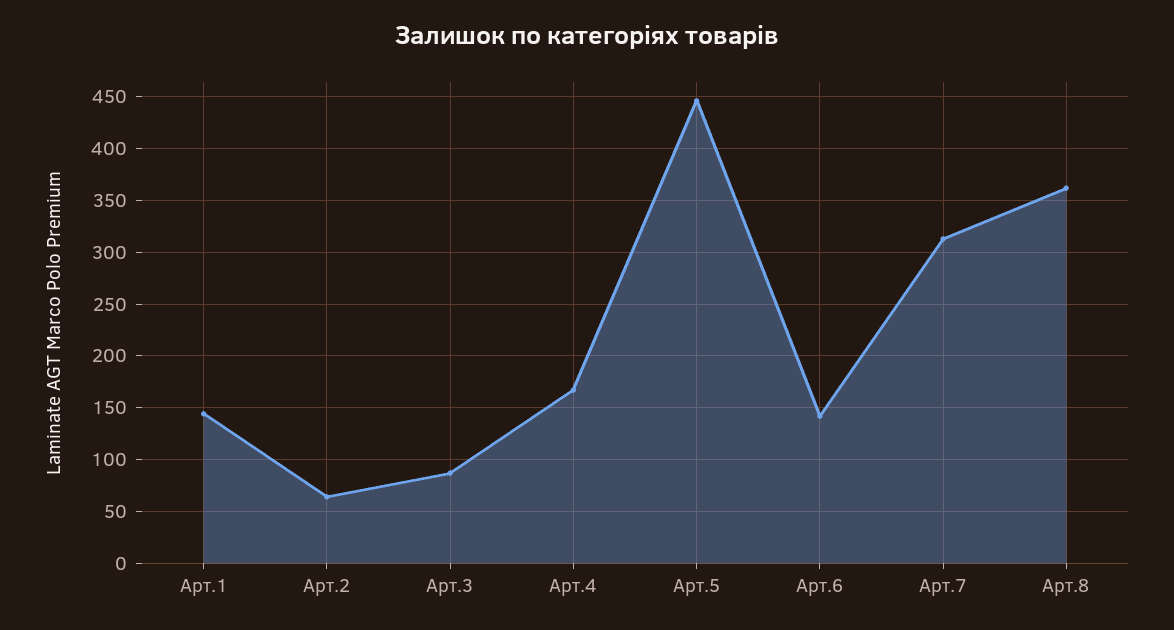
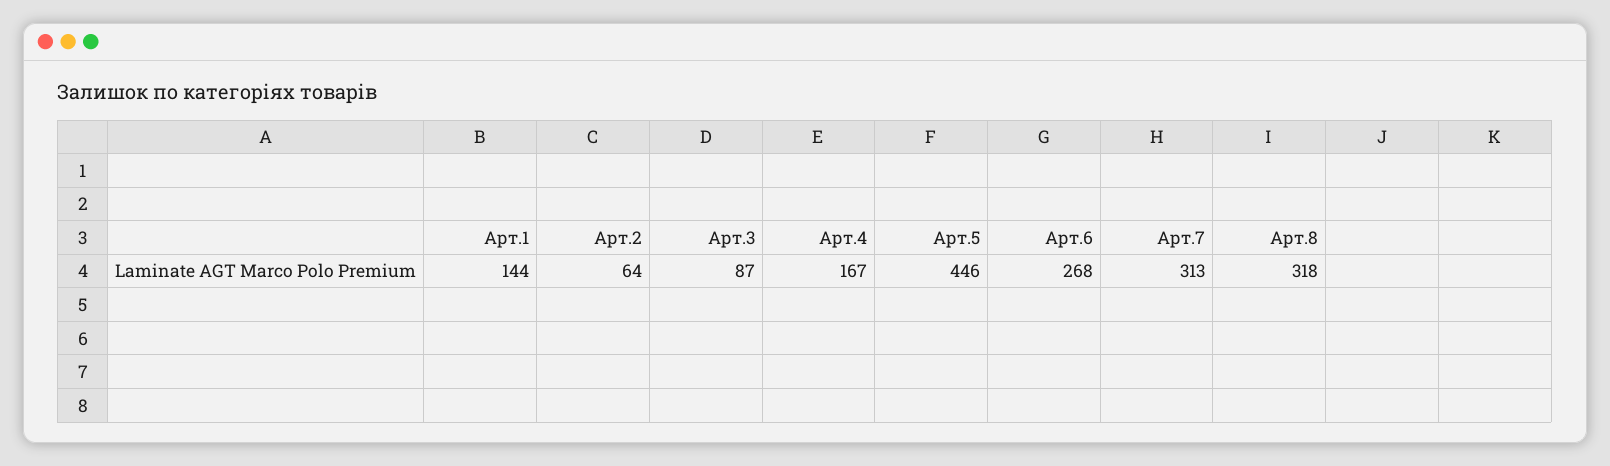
  {
    "Арт.1": 144,
    "Арт.2": 64,
    "Арт.3": 87,
    "Арт.4": 167,
    "Арт.5": 446,
-   "Арт.6": 140,
+   "Арт.6": 268,
    "Арт.7": 313,
-   "Арт.8": 360
+   "Арт.8": 318
  }

